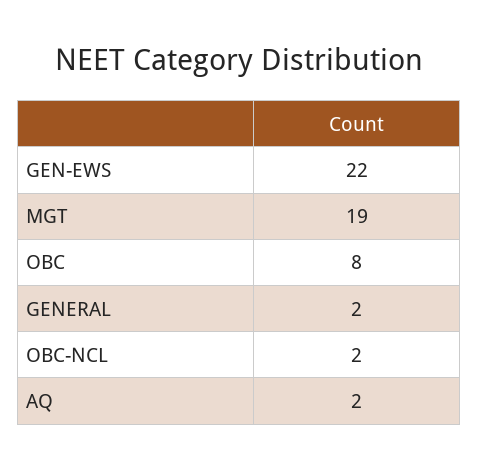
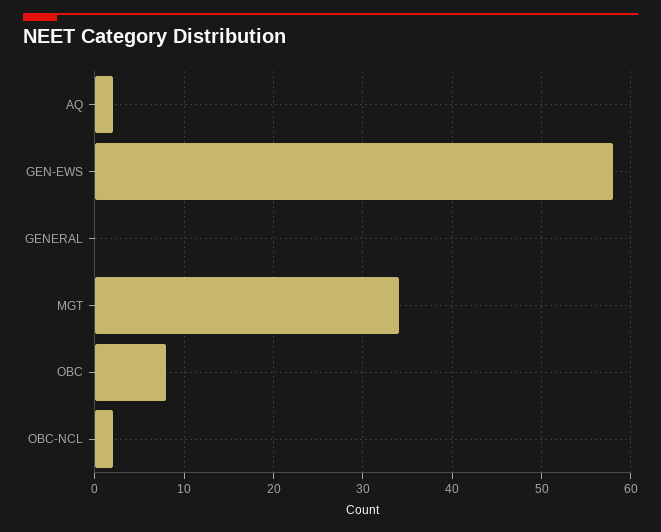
  {
-   "GEN-EWS": 22,
+   "GEN-EWS": 58,
-   "MGT": 19,
+   "MGT": 34,
    "OBC": 8,
-   "GENERAL": 2,
+   "GENERAL": 0,
    "OBC-NCL": 2,
    "AQ": 2
  }

